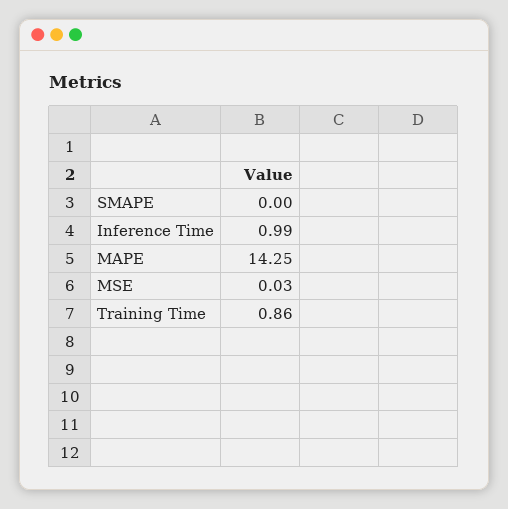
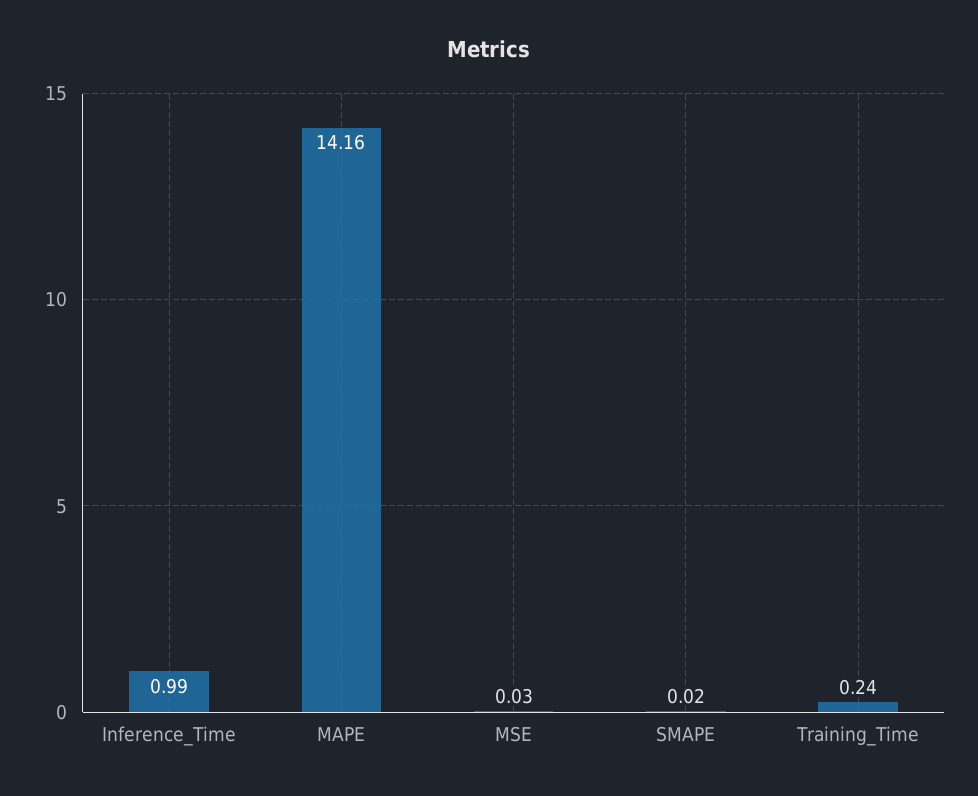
  {
-   "SMAPE": 0,
+   "SMAPE": 0.02,
    "Inference Time": 0.99,
-   "MAPE": 14.25,
+   "MAPE": 14.16,
    "MSE": 0.03,
-   "Training Time": 0.86
+   "Training Time": 0.24
  }

